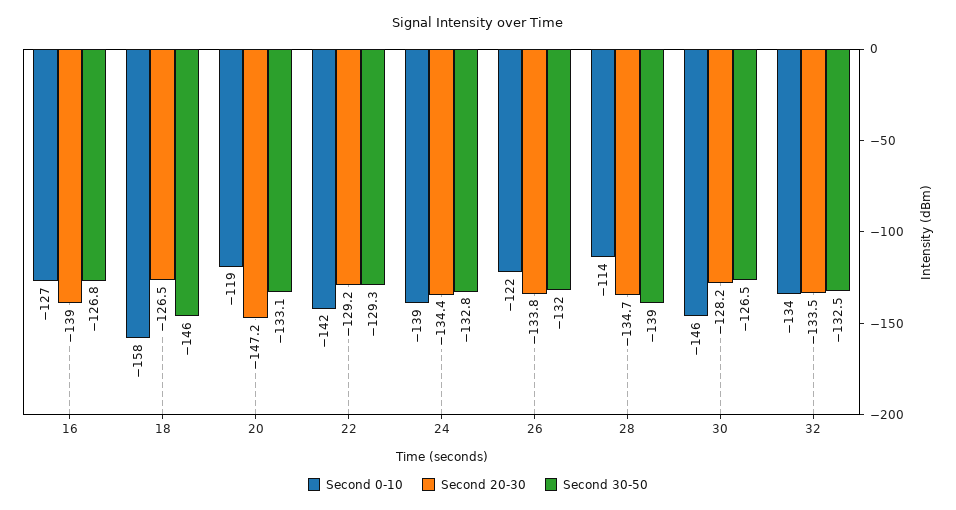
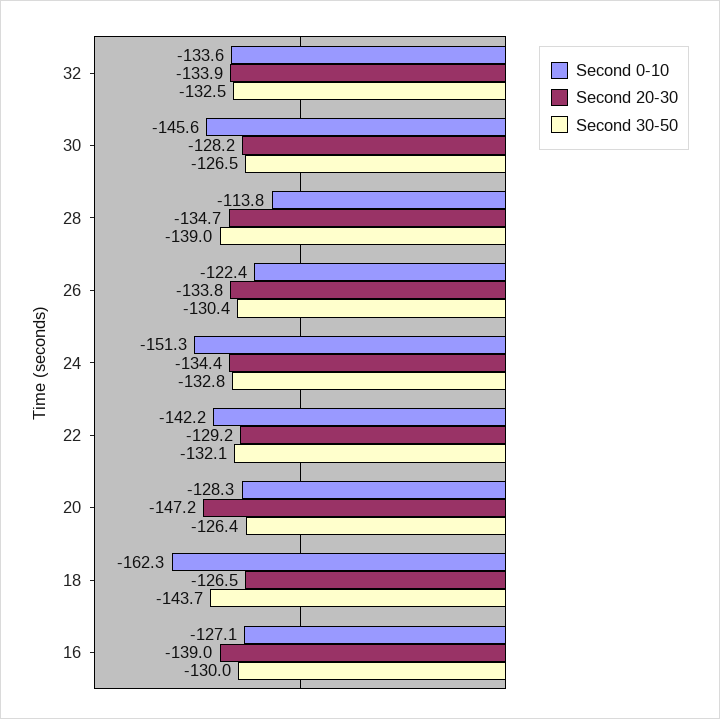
  {
    "Second 0-10": {
      "16": -127.1,
-     "18": -158,
+     "18": -162.3,
-     "20": -119,
+     "20": -128.3,
      "22": -142.2,
-     "24": -139,
+     "24": -151.3,
      "26": -122.4,
      "28": -113.8,
      "30": -145.6,
      "32": -133.6
    },
    "Second 20-30": {
      "16": -139,
      "18": -126.5,
      "20": -147.2,
      "22": -129.2,
      "24": -134.4,
      "26": -133.8,
      "28": -134.7,
      "30": -128.2,
-     "32": -133.5
+     "32": -133.9
    },
    "Second 30-50": {
-     "16": -126.8,
+     "16": -130,
-     "18": -146,
+     "18": -143.7,
-     "20": -133.1,
+     "20": -126.4,
-     "22": -129.3,
+     "22": -132.1,
      "24": -132.8,
-     "26": -132,
+     "26": -130.4,
      "28": -139,
      "30": -126.5,
      "32": -132.5
    }
  }

